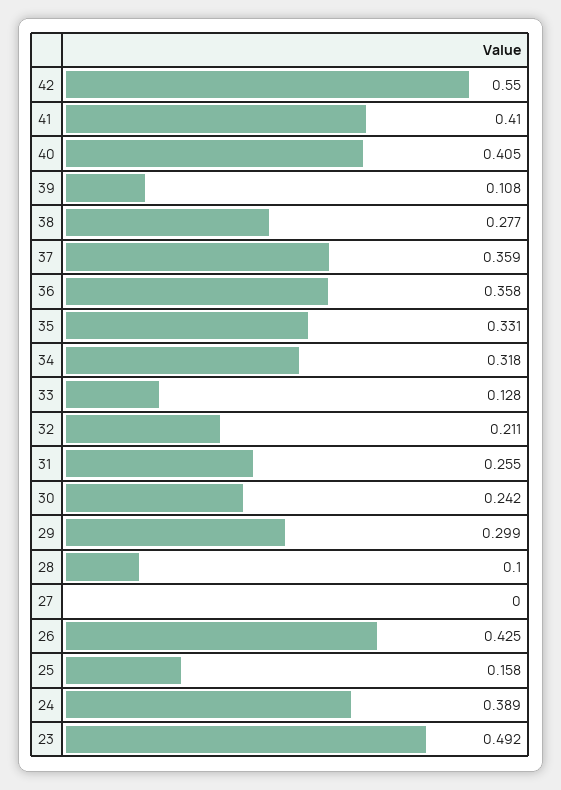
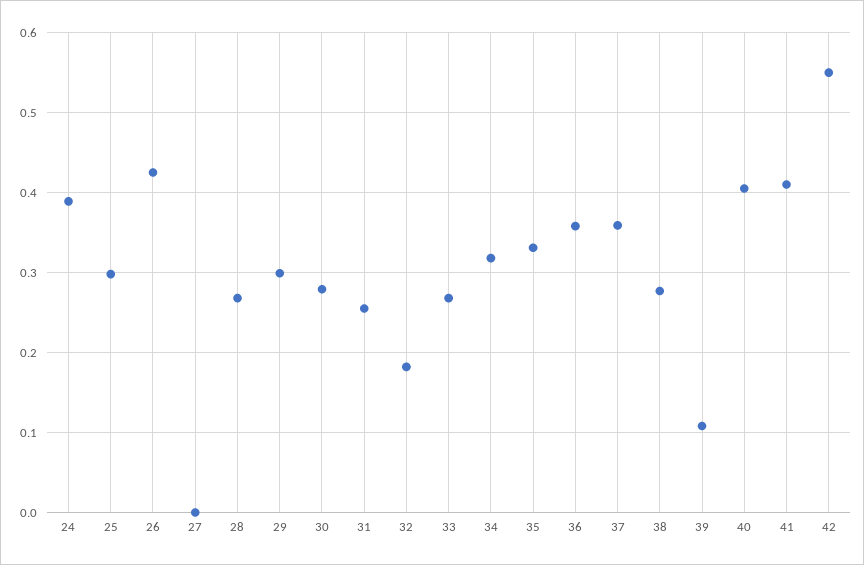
  {
    "42": 0.55,
    "41": 0.41,
    "40": 0.405,
    "39": 0.108,
    "38": 0.277,
    "37": 0.359,
    "36": 0.358,
    "35": 0.331,
    "34": 0.318,
-   "33": 0.128,
+   "33": 0.27,
-   "32": 0.211,
+   "32": 0.18,
    "31": 0.255,
-   "30": 0.242,
+   "30": 0.28,
    "29": 0.299,
-   "28": 0.1,
+   "28": 0.27,
    "27": 0,
    "26": 0.425,
-   "25": 0.158,
+   "25": 0.3,
-   "24": 0.389,
+   "24": 0.389
-   "23": 0.492
  }

